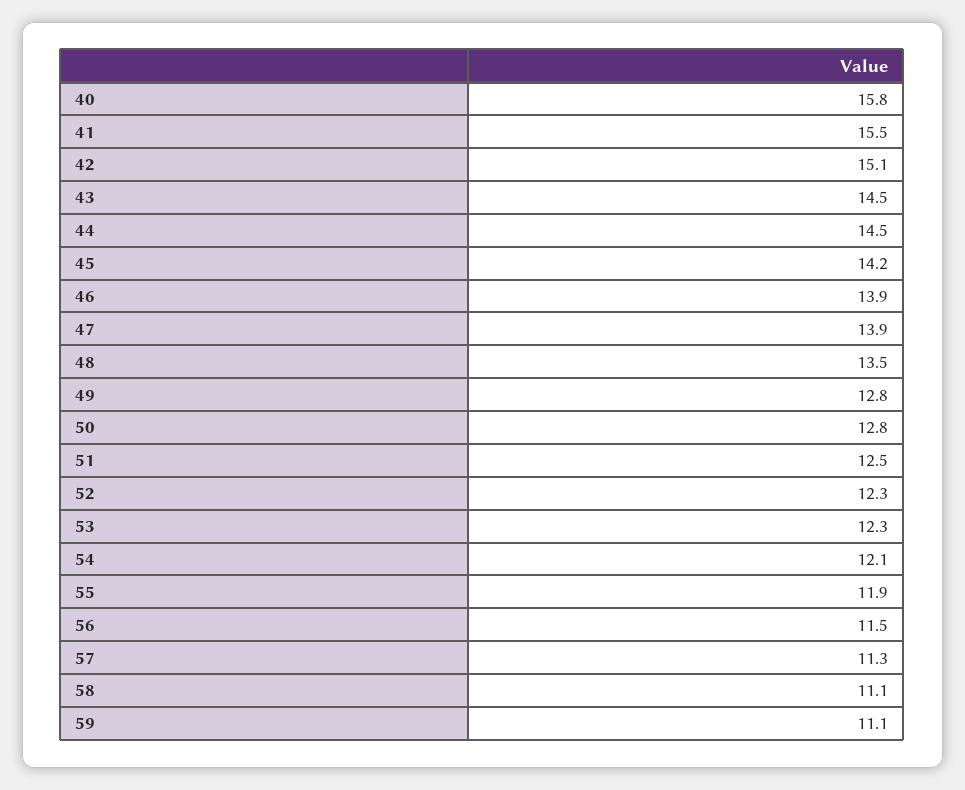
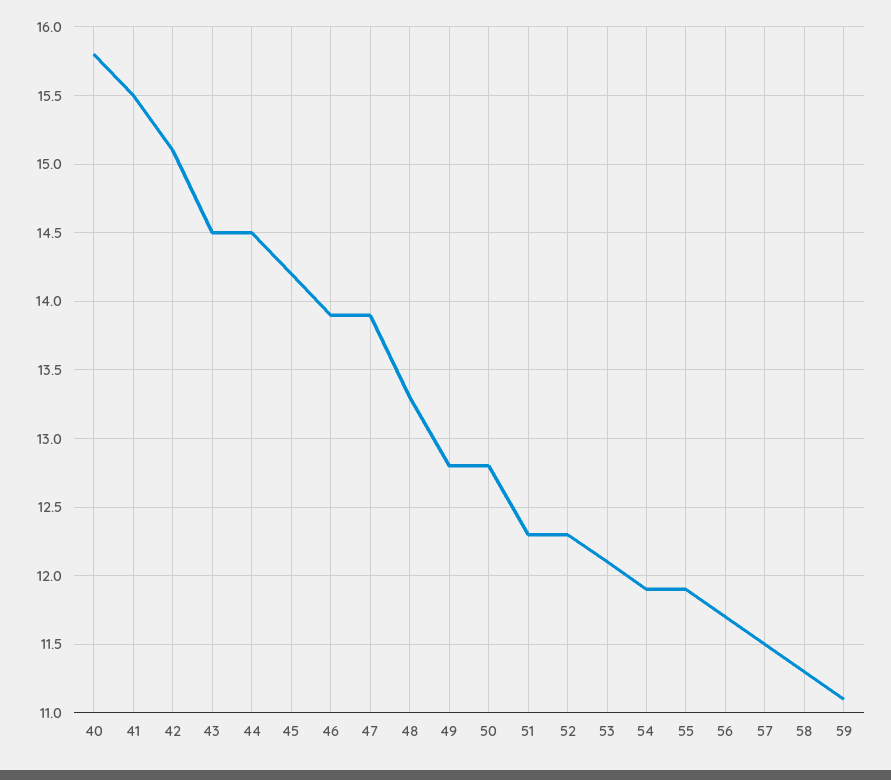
  {
    "40": 15.8,
    "41": 15.5,
    "42": 15.1,
    "43": 14.5,
    "44": 14.5,
    "45": 14.2,
    "46": 13.9,
    "47": 13.9,
-   "48": 13.5,
+   "48": 13.3,
    "49": 12.8,
    "50": 12.8,
-   "51": 12.5,
+   "51": 12.3,
    "52": 12.3,
-   "53": 12.3,
+   "53": 12.1,
-   "54": 12.1,
+   "54": 11.9,
    "55": 11.9,
-   "56": 11.5,
+   "56": 11.7,
-   "57": 11.3,
+   "57": 11.5,
-   "58": 11.1,
+   "58": 11.3,
    "59": 11.1
  }

